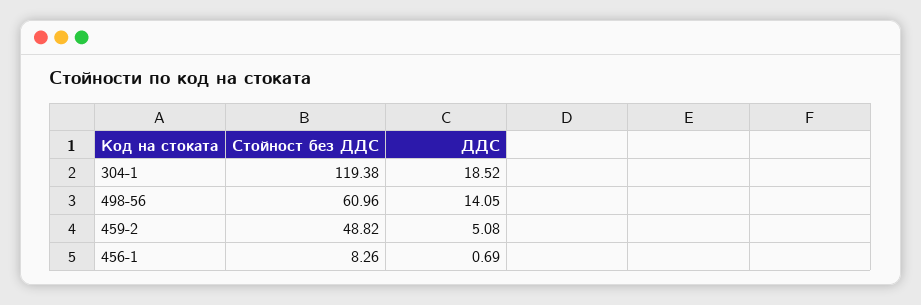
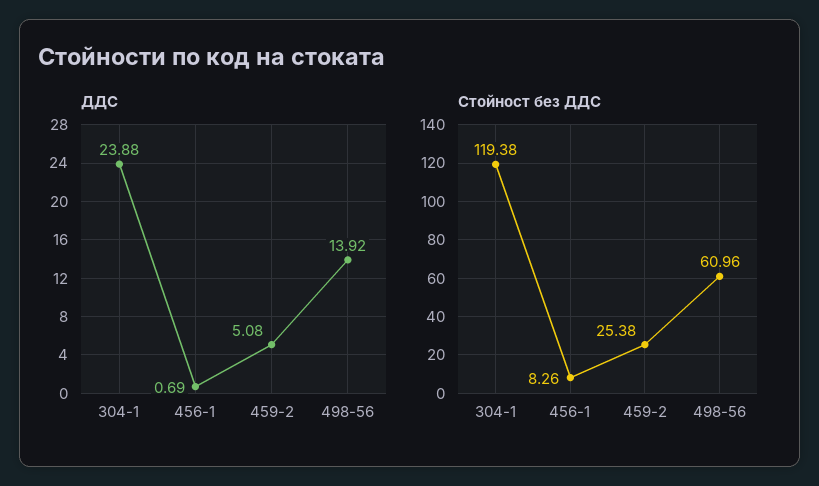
  {
    "Стойност без ДДС": {
      "304-1": 119.38,
      "498-56": 60.96,
-     "459-2": 48.82,
+     "459-2": 25.38,
      "456-1": 8.26
    },
    "ДДС": {
-     "304-1": 18.52,
+     "304-1": 23.88,
-     "498-56": 14.05,
+     "498-56": 13.92,
      "459-2": 5.08,
      "456-1": 0.69
    }
  }

